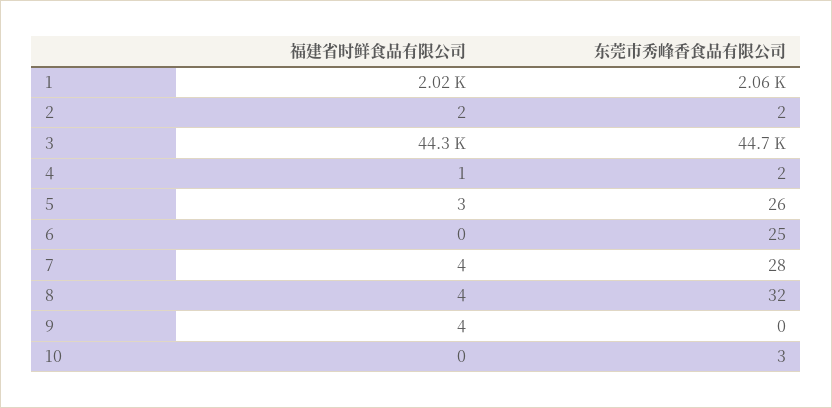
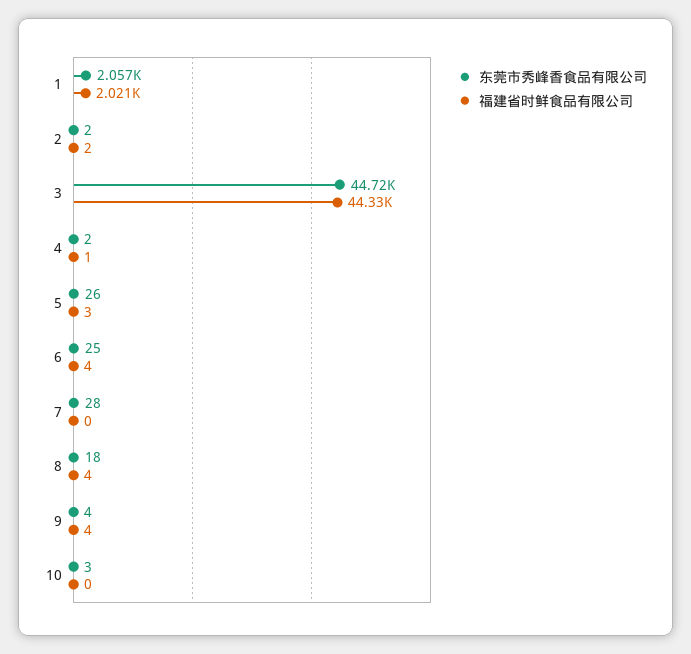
  {
    "福建省时鲜食品有限公司": {
      "1": 2021,
      "2": 2,
      "3": 44330,
      "4": 1,
      "5": 3,
-     "6": 0,
+     "6": 4,
-     "7": 4,
+     "7": 0,
      "8": 4,
      "9": 4,
      "10": 0
    },
    "东莞市秀峰香食品有限公司": {
      "1": 2057,
      "2": 2,
      "3": 44720,
      "4": 2,
      "5": 26,
      "6": 25,
      "7": 28,
-     "8": 32,
+     "8": 18,
-     "9": 0,
+     "9": 4,
      "10": 3
    }
  }

